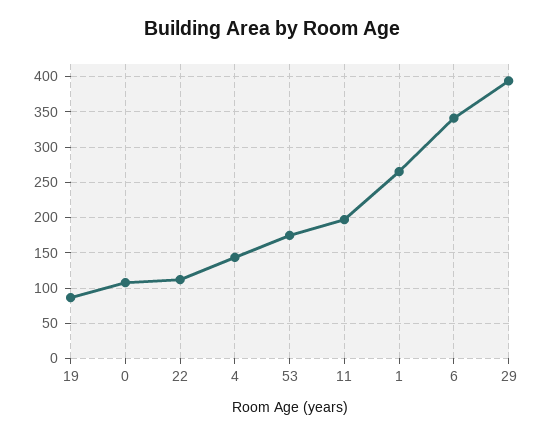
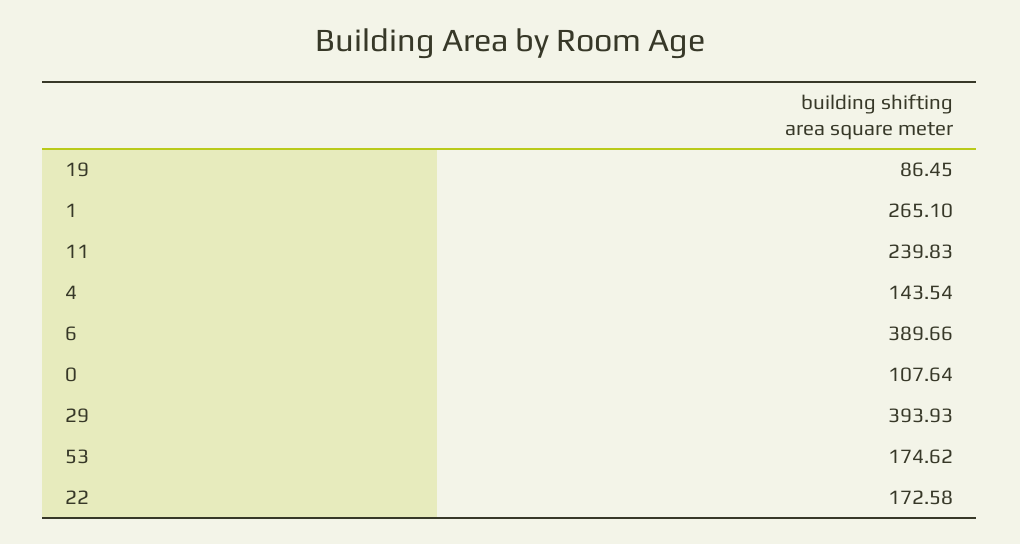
  {
    "19": 86.45,
    "0": 107.64,
-   "22": 110,
+   "22": 172.58,
    "4": 143.54,
    "53": 174.62,
-   "11": 200,
+   "11": 239.83,
    "1": 265.1,
-   "6": 340,
+   "6": 389.66,
    "29": 393.93
  }

